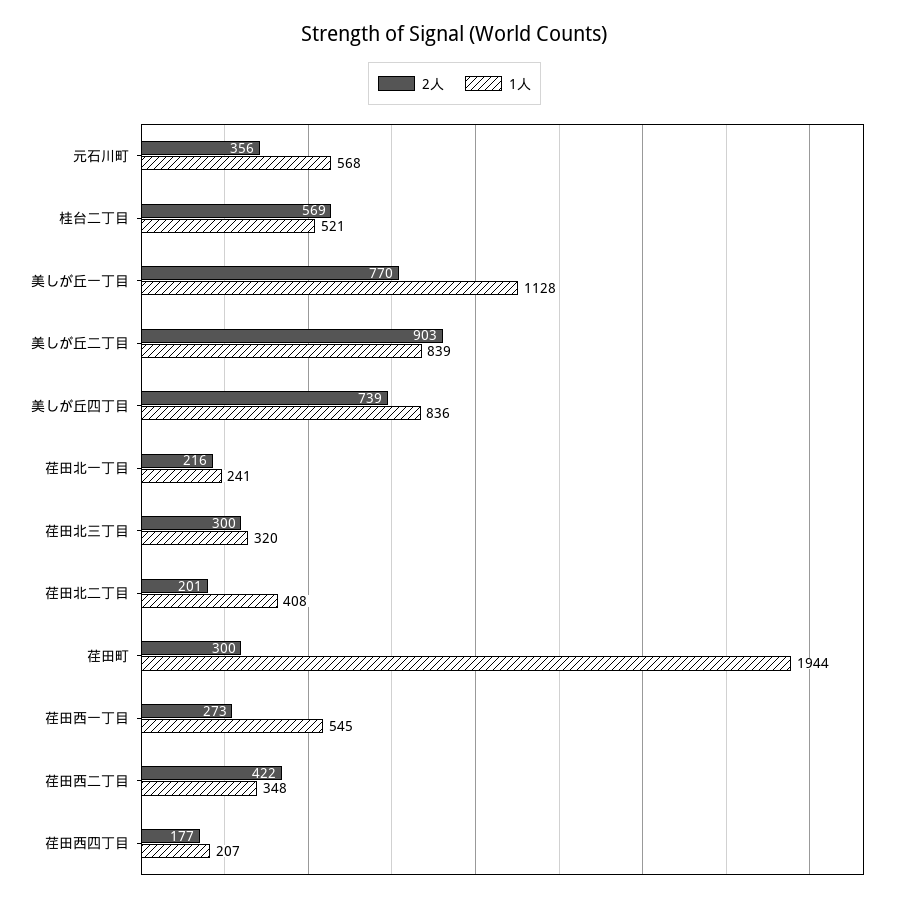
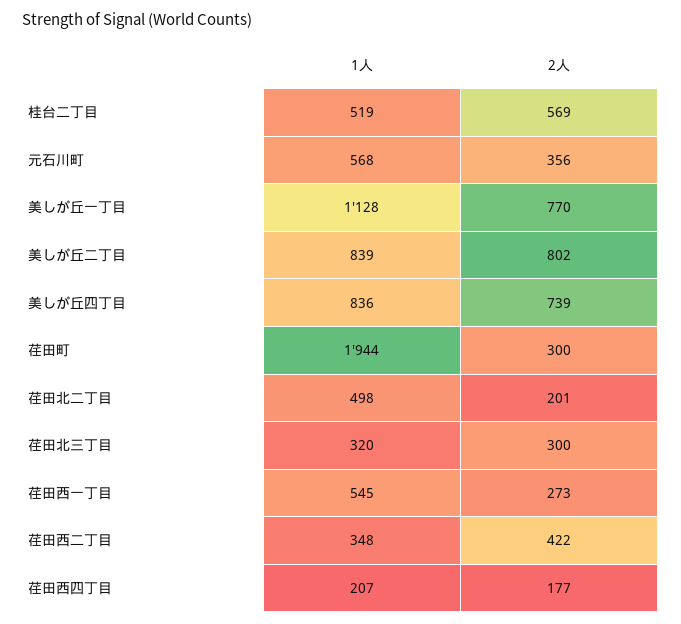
  {
    "2人": {
      "元石川町": 356,
      "桂台二丁目": 569,
      "美しが丘一丁目": 770,
-     "美しが丘二丁目": 903,
+     "美しが丘二丁目": 802,
      "美しが丘四丁目": 739,
-     "荏田北一丁目": 216,
      "荏田北三丁目": 300,
      "荏田北二丁目": 201,
      "荏田町": 300,
      "荏田西一丁目": 273,
      "荏田西二丁目": 422,
      "荏田西四丁目": 177
    },
    "1人": {
      "元石川町": 568,
-     "桂台二丁目": 521,
+     "桂台二丁目": 519,
      "美しが丘一丁目": 1128,
      "美しが丘二丁目": 839,
      "美しが丘四丁目": 836,
-     "荏田北一丁目": 241,
      "荏田北三丁目": 320,
-     "荏田北二丁目": 408,
+     "荏田北二丁目": 498,
      "荏田町": 1944,
      "荏田西一丁目": 545,
      "荏田西二丁目": 348,
      "荏田西四丁目": 207
    }
  }

